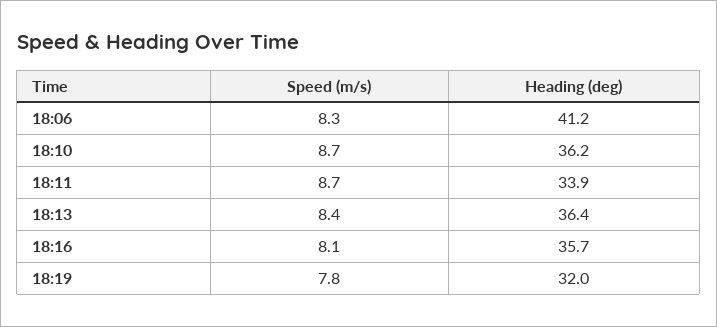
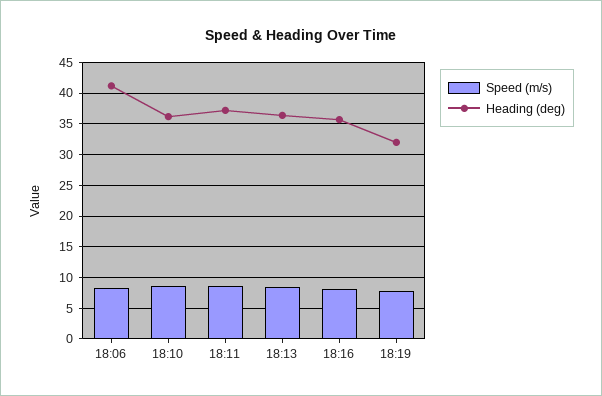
  {
    "Speed (m/s)": {
      "18:06": 8.3,
      "18:10": 8.7,
      "18:11": 8.7,
      "18:13": 8.4,
      "18:16": 8.1,
      "18:19": 7.8
    },
    "Heading (deg)": {
      "18:06": 41.2,
      "18:10": 36.2,
-     "18:11": 33.9,
+     "18:11": 37,
      "18:13": 36.4,
      "18:16": 35.7,
      "18:19": 32
    }
  }

